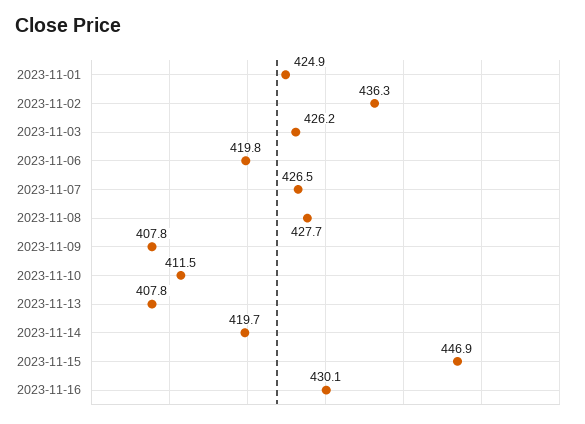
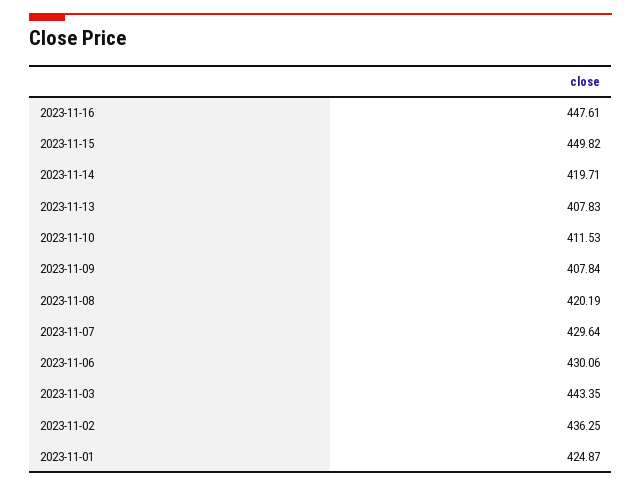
  {
    "2023-11-01": 424.87,
    "2023-11-02": 436.25,
-   "2023-11-03": 426.2,
+   "2023-11-03": 443.35,
-   "2023-11-06": 419.8,
+   "2023-11-06": 430.06,
-   "2023-11-07": 426.5,
+   "2023-11-07": 429.64,
-   "2023-11-08": 427.7,
+   "2023-11-08": 420.19,
    "2023-11-09": 407.84,
    "2023-11-10": 411.53,
    "2023-11-13": 407.83,
    "2023-11-14": 419.71,
-   "2023-11-15": 446.9,
+   "2023-11-15": 449.82,
-   "2023-11-16": 430.1
+   "2023-11-16": 447.61
  }

